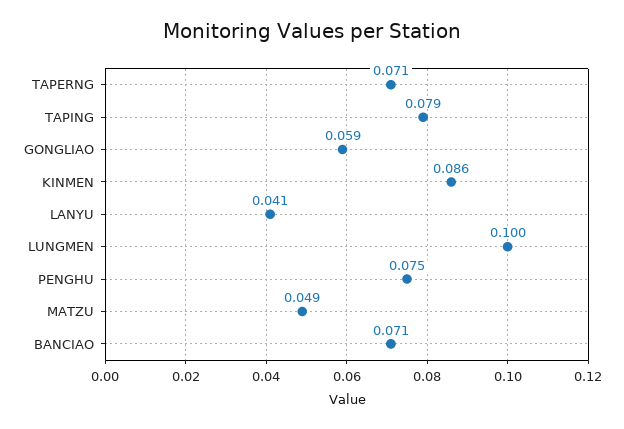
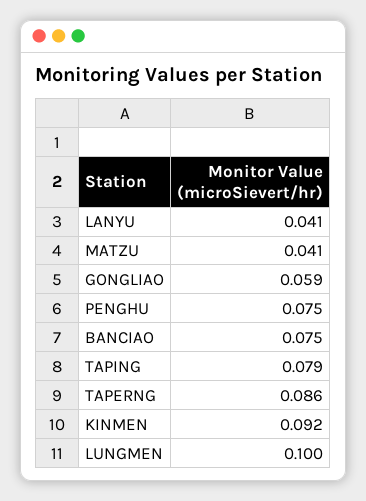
  {
-   "TAPERNG": 0.071,
+   "TAPERNG": 0.086,
    "TAPING": 0.079,
    "GONGLIAO": 0.059,
-   "KINMEN": 0.086,
+   "KINMEN": 0.092,
    "LANYU": 0.041,
    "LUNGMEN": 0.1,
    "PENGHU": 0.075,
-   "MATZU": 0.049,
+   "MATZU": 0.041,
-   "BANCIAO": 0.071
+   "BANCIAO": 0.075
  }

